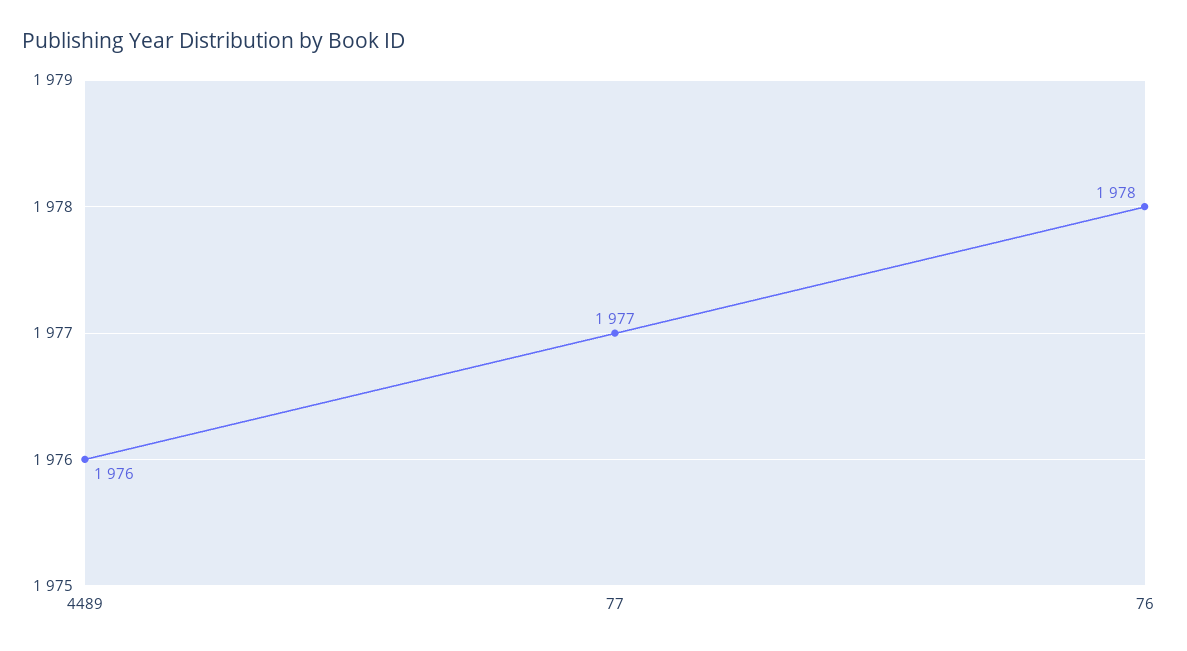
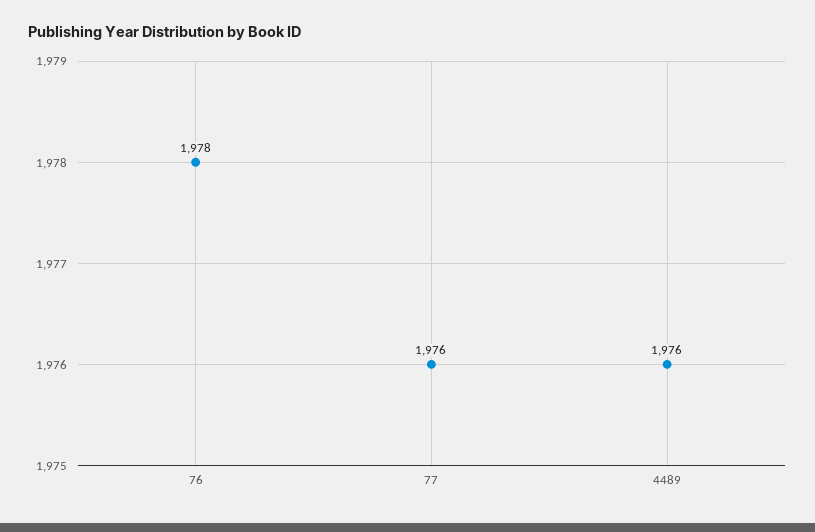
  {
    "4489": 1976,
-   "77": 1977,
+   "77": 1976,
    "76": 1978
  }

